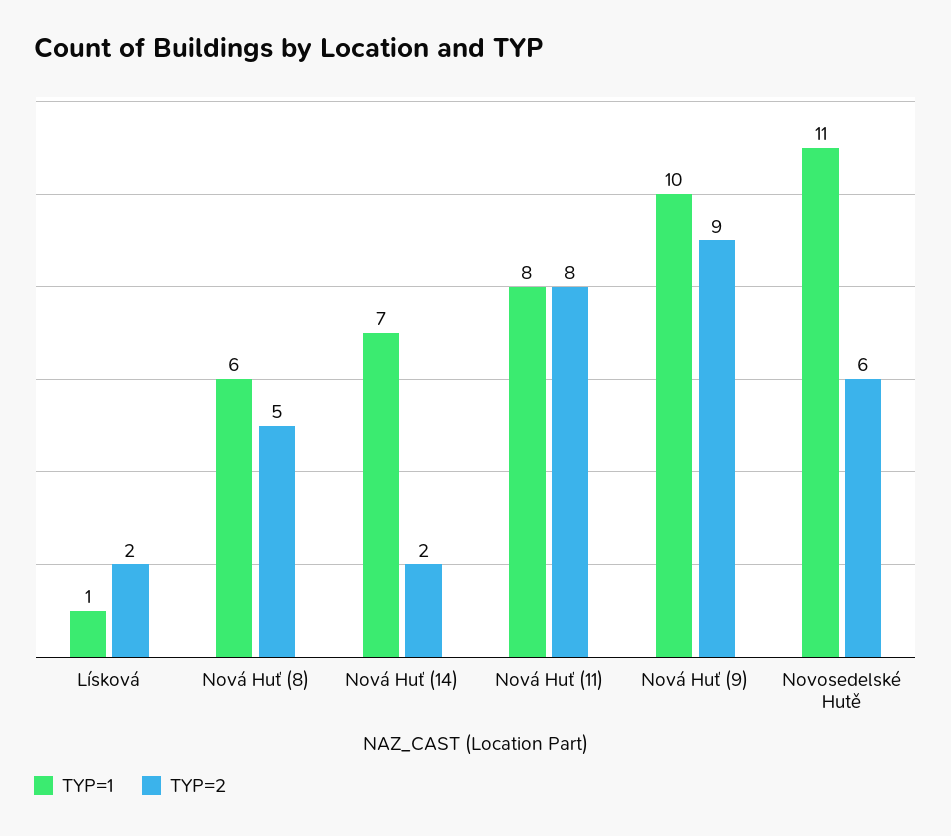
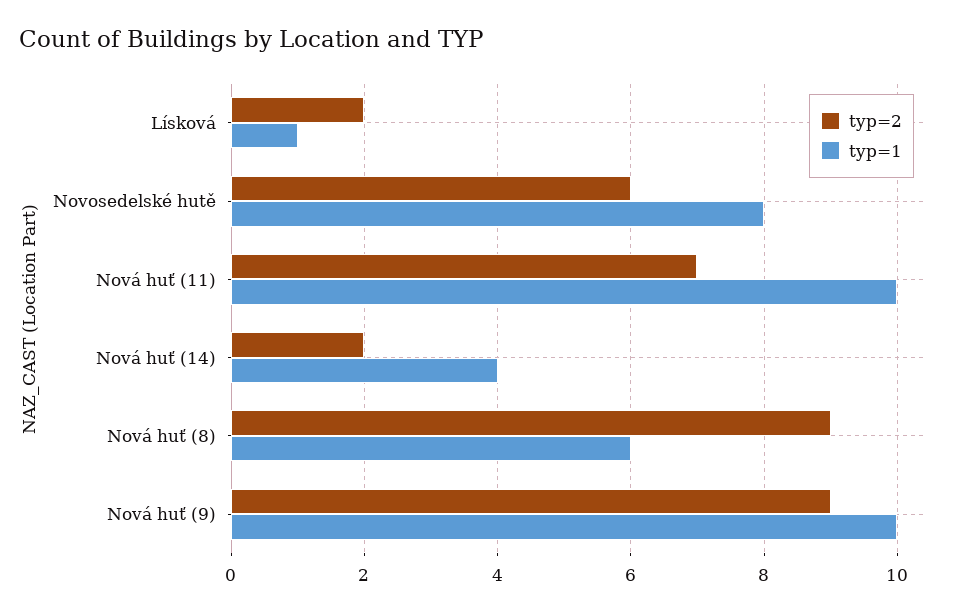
  {
    "TYP=1": {
      "Lísková": 1,
      "Nová Huť (8)": 6,
-     "Nová Huť (14)": 7,
+     "Nová Huť (14)": 4,
-     "Nová Huť (11)": 8,
+     "Nová Huť (11)": 10,
      "Nová Huť (9)": 10,
-     "Novosedelské Hutě": 11
+     "Novosedelské Hutě": 8
    },
    "TYP=2": {
      "Lísková": 2,
-     "Nová Huť (8)": 5,
+     "Nová Huť (8)": 9,
      "Nová Huť (14)": 2,
-     "Nová Huť (11)": 8,
+     "Nová Huť (11)": 7,
      "Nová Huť (9)": 9,
      "Novosedelské Hutě": 6
    }
  }

